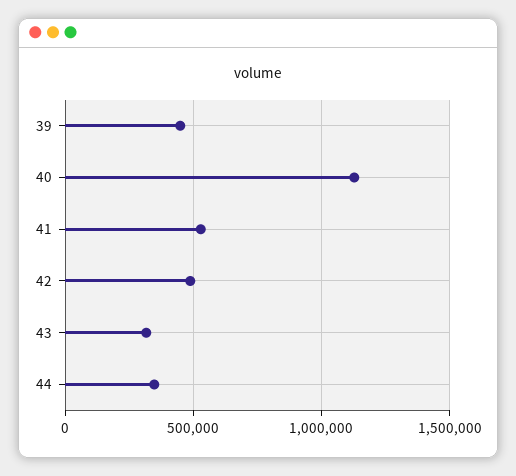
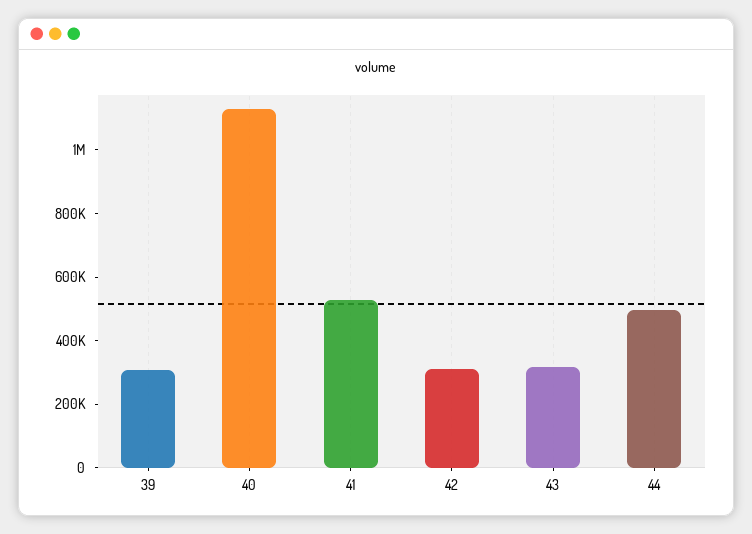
  {
-   "39": 450000,
+   "39": 300000,
    "40": 1150000,
    "41": 550000,
-   "42": 500000,
+   "42": 300000,
    "43": 300000,
-   "44": 350000
+   "44": 500000
  }

